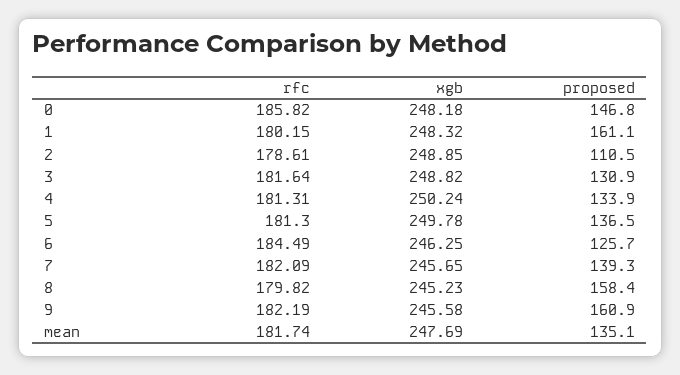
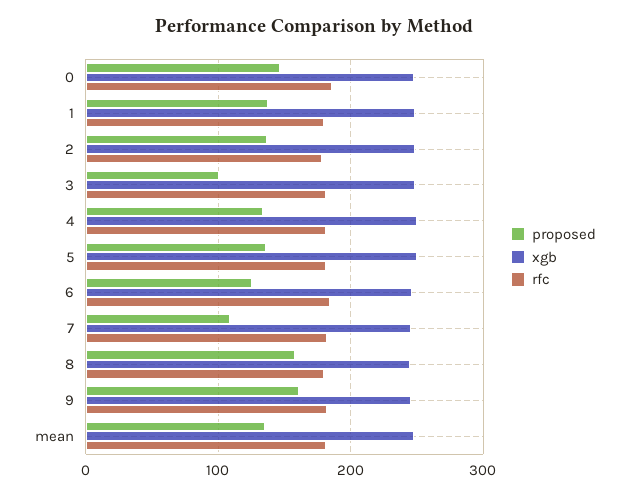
  {
    "rfc": {
      "0": 185.82,
      "1": 180.15,
      "2": 178.61,
      "3": 181.64,
      "4": 181.31,
      "5": 181.3,
      "6": 184.49,
      "7": 182.09,
      "8": 179.82,
      "9": 182.19,
      "mean": 181.74
    },
    "xgb": {
      "0": 248.18,
      "1": 248.32,
      "2": 248.85,
      "3": 248.82,
      "4": 250.24,
      "5": 249.78,
      "6": 246.25,
      "7": 245.65,
      "8": 245.23,
      "9": 245.58,
      "mean": 247.69
    },
    "proposed": {
      "0": 146.8,
-     "1": 161.1,
+     "1": 140,
-     "2": 110.5,
+     "2": 140,
-     "3": 130.9,
+     "3": 100,
      "4": 133.9,
      "5": 136.5,
      "6": 125.7,
-     "7": 139.3,
+     "7": 110,
      "8": 158.4,
      "9": 160.9,
      "mean": 135.1
    }
  }

